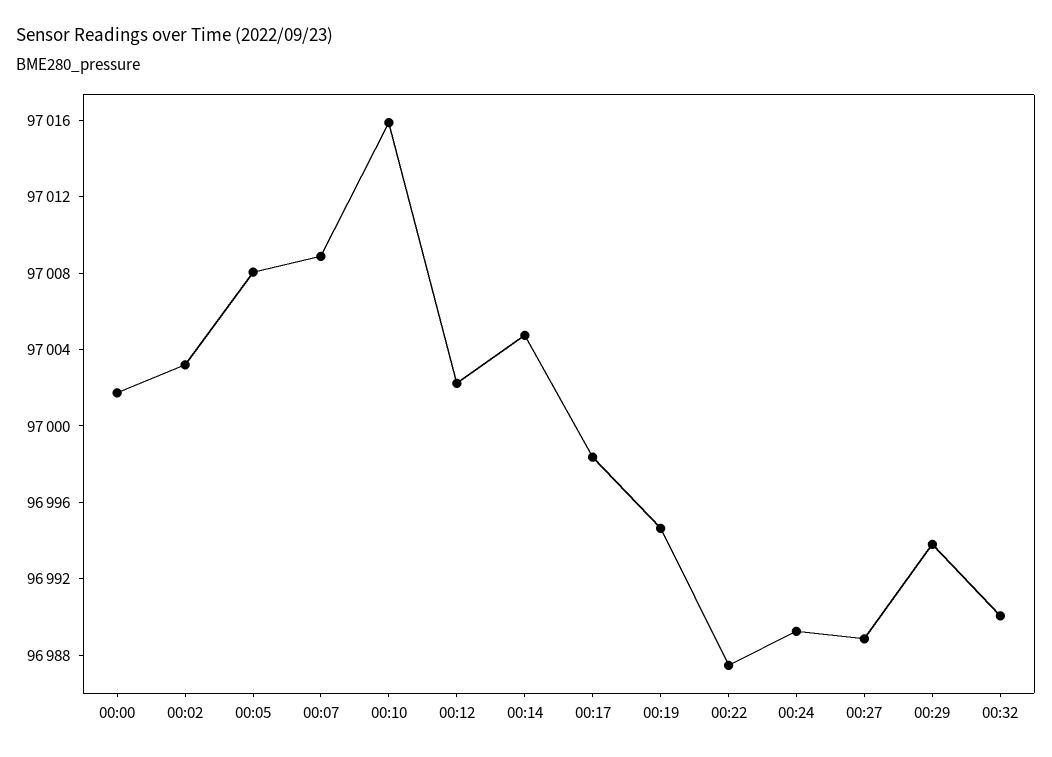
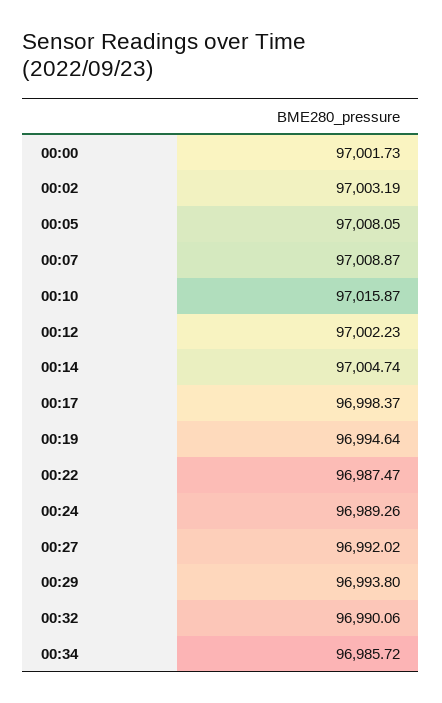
  {
    "00:00": 97001.73,
    "00:02": 97003.19,
    "00:05": 97008.05,
    "00:07": 97008.87,
    "00:10": 97015.87,
    "00:12": 97002.23,
    "00:14": 97004.74,
    "00:17": 96998.37,
    "00:19": 96994.64,
    "00:22": 96987.47,
    "00:24": 96989.26,
-   "00:27": 96989,
+   "00:27": 96992.02,
    "00:29": 96993.8,
-   "00:32": 96990.06
+   "00:32": 96990.06,
+   "00:34": 96985.72
  }

